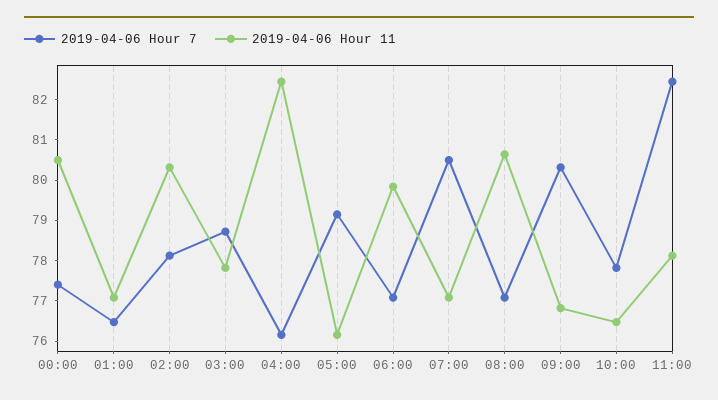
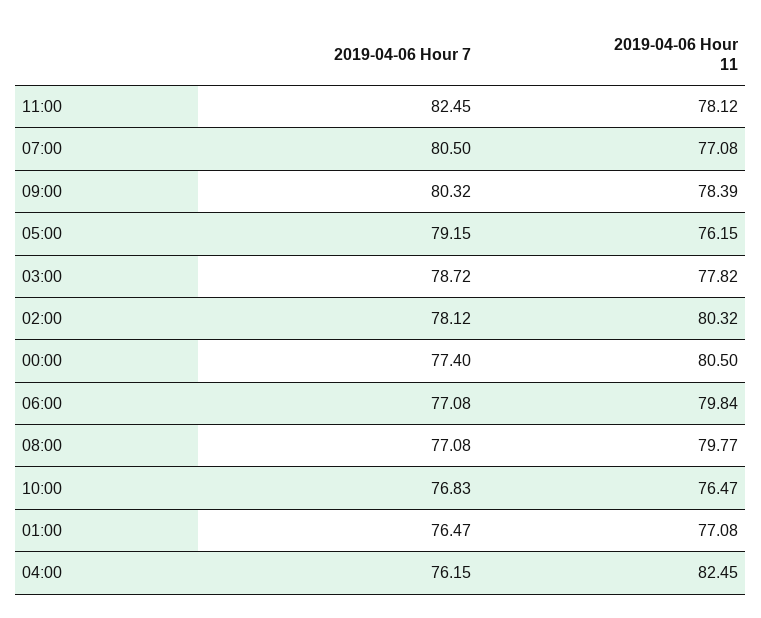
  {
    "2019-04-06 Hour 7": {
      "00:00": 77.4,
      "01:00": 76.47,
      "02:00": 78.12,
      "03:00": 78.72,
      "04:00": 76.15,
      "05:00": 79.15,
      "06:00": 77.08,
      "07:00": 80.5,
      "08:00": 77.08,
      "09:00": 80.32,
-     "10:00": 77.8,
+     "10:00": 76.83,
      "11:00": 82.45
    },
    "2019-04-06 Hour 11": {
      "00:00": 80.5,
      "01:00": 77.08,
      "02:00": 80.32,
      "03:00": 77.82,
      "04:00": 82.45,
      "05:00": 76.15,
      "06:00": 79.84,
      "07:00": 77.08,
-     "08:00": 80.6,
+     "08:00": 79.77,
-     "09:00": 76.8,
+     "09:00": 78.39,
      "10:00": 76.47,
      "11:00": 78.12
    }
  }

